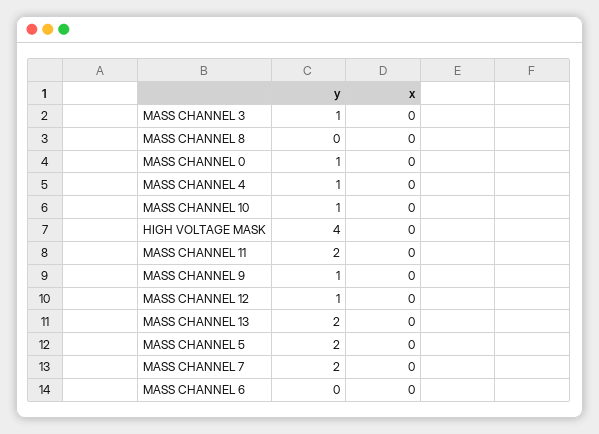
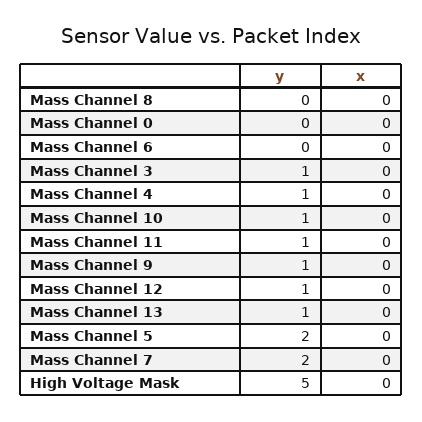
  {
    "y": {
      "MASS CHANNEL 3": 1,
      "MASS CHANNEL 8": 0,
-     "MASS CHANNEL 0": 1,
+     "MASS CHANNEL 0": 0,
      "MASS CHANNEL 4": 1,
      "MASS CHANNEL 10": 1,
-     "HIGH VOLTAGE MASK": 4,
+     "HIGH VOLTAGE MASK": 5,
-     "MASS CHANNEL 11": 2,
+     "MASS CHANNEL 11": 1,
      "MASS CHANNEL 9": 1,
      "MASS CHANNEL 12": 1,
-     "MASS CHANNEL 13": 2,
+     "MASS CHANNEL 13": 1,
      "MASS CHANNEL 5": 2,
      "MASS CHANNEL 7": 2,
      "MASS CHANNEL 6": 0
    },
    "x": {
      "MASS CHANNEL 3": 0,
      "MASS CHANNEL 8": 0,
      "MASS CHANNEL 0": 0,
      "MASS CHANNEL 4": 0,
      "MASS CHANNEL 10": 0,
      "HIGH VOLTAGE MASK": 0,
      "MASS CHANNEL 11": 0,
      "MASS CHANNEL 9": 0,
      "MASS CHANNEL 12": 0,
      "MASS CHANNEL 13": 0,
      "MASS CHANNEL 5": 0,
      "MASS CHANNEL 7": 0,
      "MASS CHANNEL 6": 0
    }
  }

